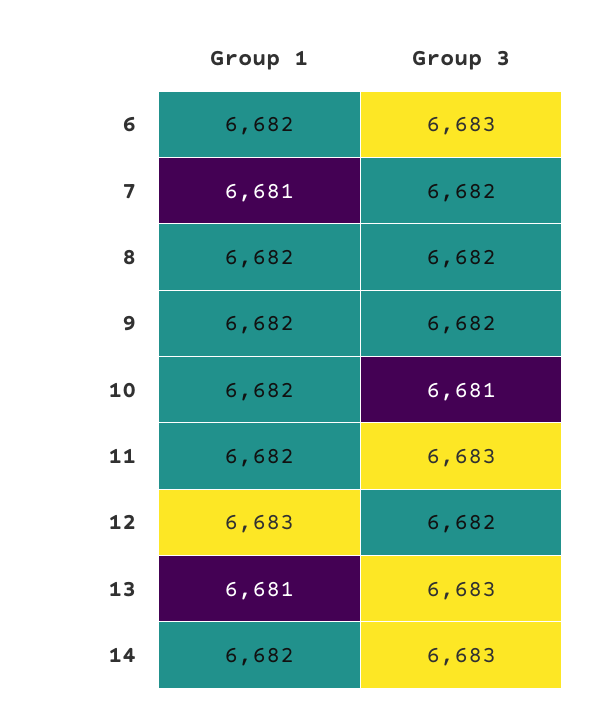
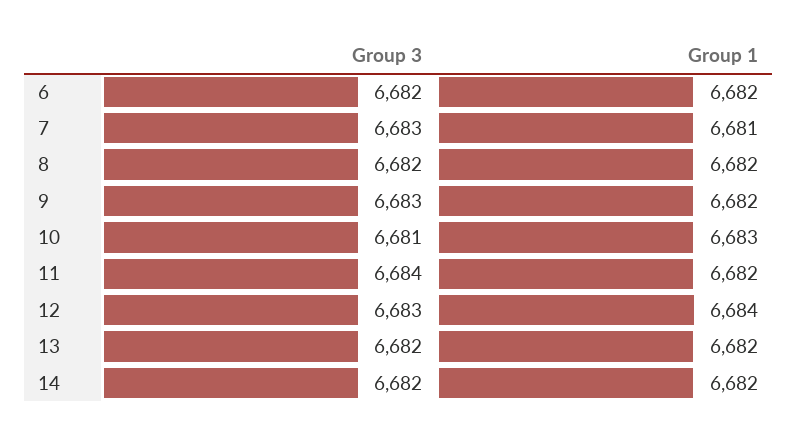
  {
    "Group 1": {
      "6": 6682,
      "7": 6681,
      "8": 6682,
      "9": 6682,
-     "10": 6682,
+     "10": 6683,
      "11": 6682,
-     "12": 6683,
+     "12": 6684,
-     "13": 6681,
+     "13": 6682,
      "14": 6682
    },
    "Group 3": {
-     "6": 6683,
+     "6": 6682,
-     "7": 6682,
+     "7": 6683,
      "8": 6682,
-     "9": 6682,
+     "9": 6683,
      "10": 6681,
-     "11": 6683,
+     "11": 6684,
-     "12": 6682,
+     "12": 6683,
-     "13": 6683,
+     "13": 6682,
-     "14": 6683
+     "14": 6682
    }
  }

